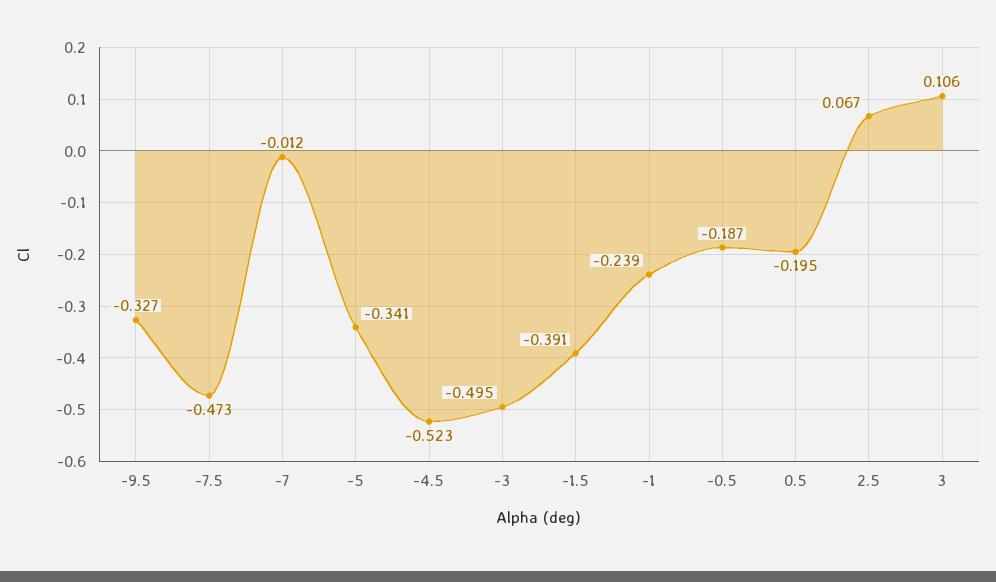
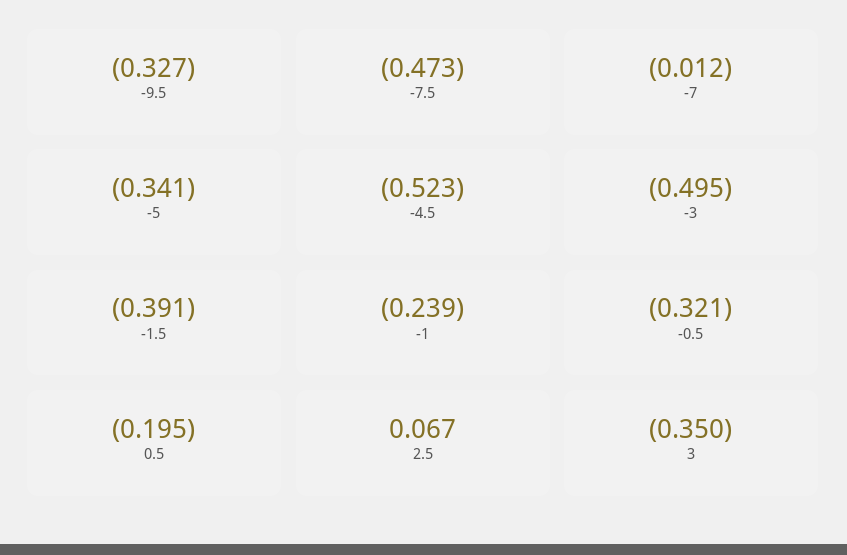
  {
    "-9.5": -0.327,
    "-7.5": -0.473,
    "-7": -0.012,
    "-5": -0.341,
    "-4.5": -0.523,
    "-3": -0.495,
    "-1.5": -0.391,
    "-1": -0.239,
-   "-0.5": -0.187,
+   "-0.5": -0.321,
    "0.5": -0.195,
    "2.5": 0.067,
-   "3": 0.106
+   "3": -0.35
  }

